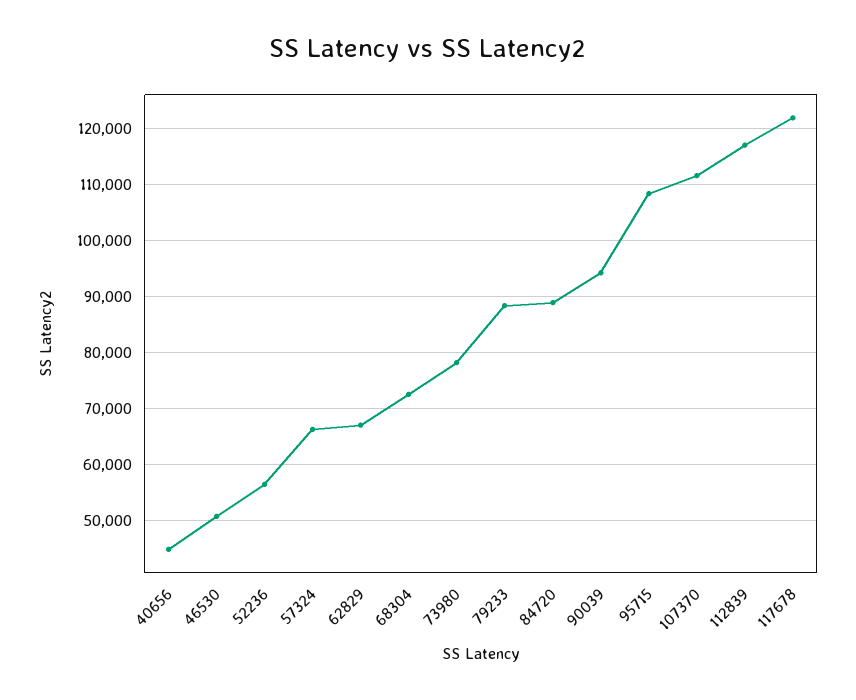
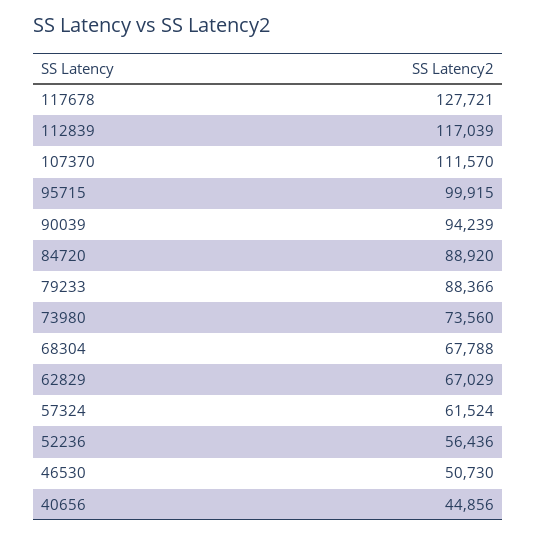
  {
    "40656": 44856,
    "46530": 50730,
    "52236": 56436,
-   "57324": 66000,
+   "57324": 61524,
    "62829": 67029,
-   "68304": 72000,
+   "68304": 67788,
-   "73980": 78000,
+   "73980": 73560,
    "79233": 88366,
    "84720": 88920,
    "90039": 94239,
-   "95715": 108000,
+   "95715": 99915,
    "107370": 111570,
    "112839": 117039,
-   "117678": 122000
+   "117678": 127721
  }

